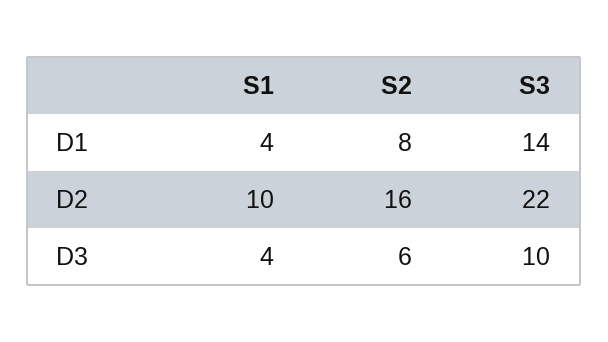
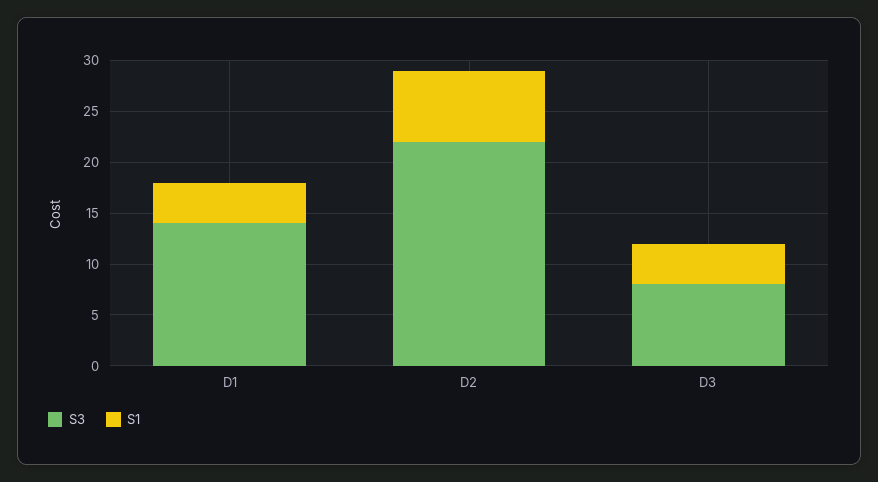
  {
    "S1": {
      "D1": 4,
-     "D2": 10,
+     "D2": 7,
      "D3": 4
    },
-   "S2": {
-     "D1": 8,
-     "D2": 16,
-     "D3": 6
-   },
    "S3": {
      "D1": 14,
      "D2": 22,
-     "D3": 10
+     "D3": 8
    }
  }

